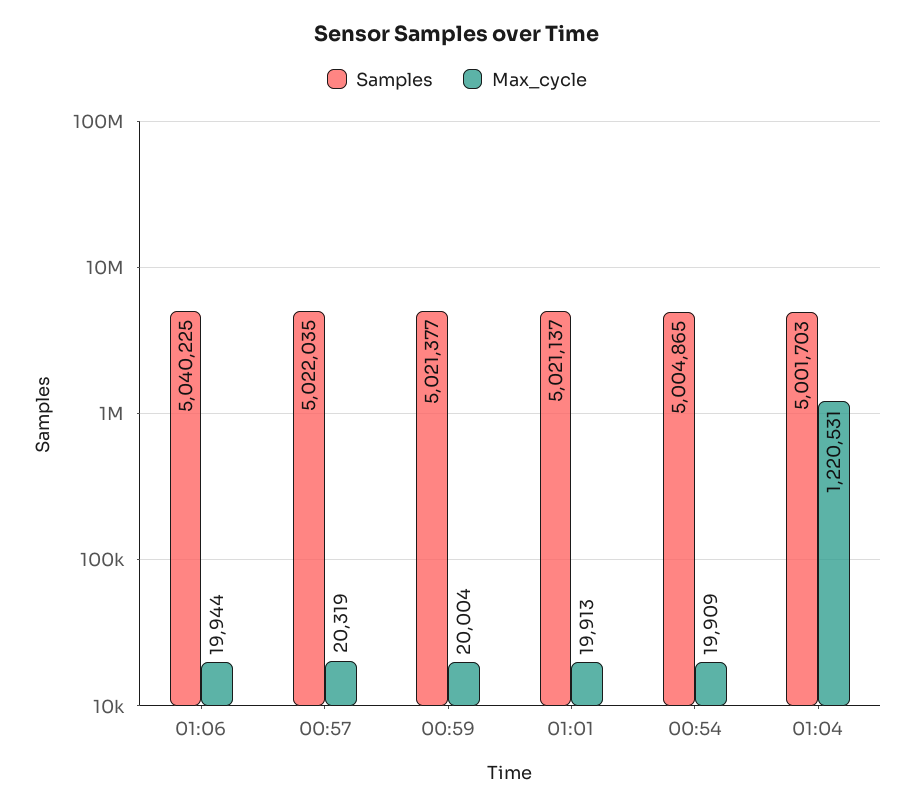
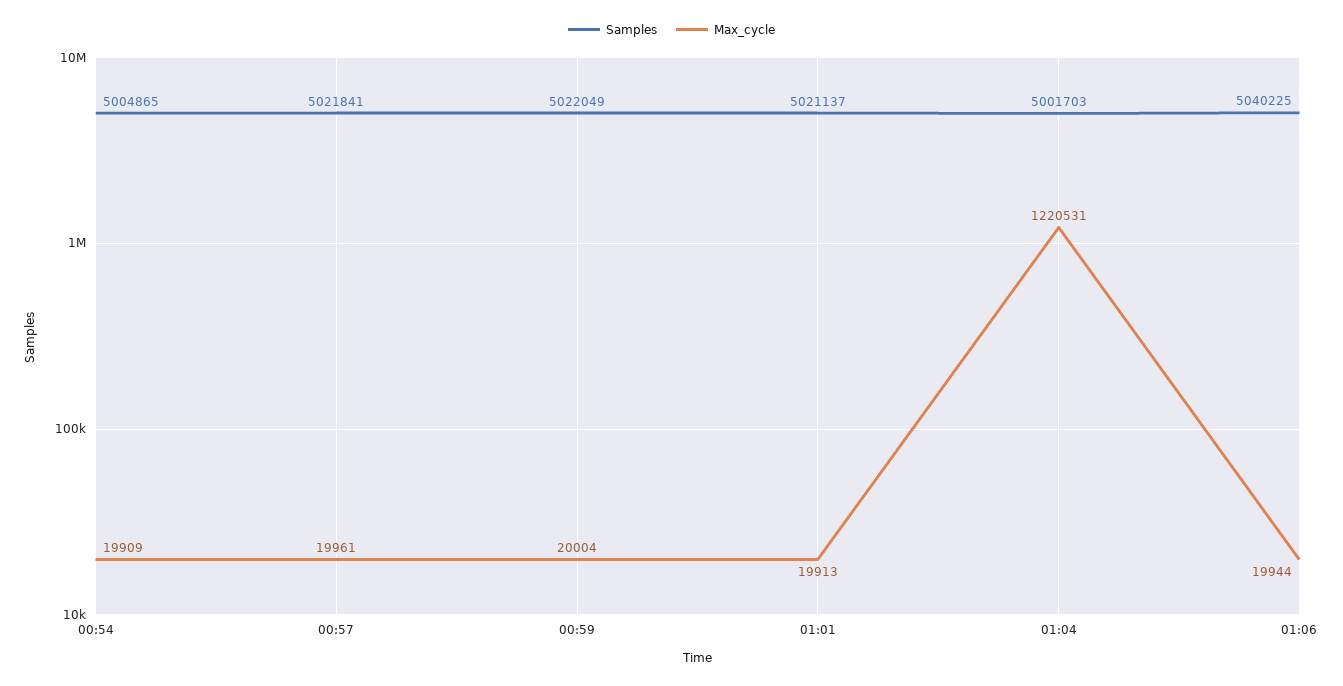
  {
    "Samples": {
      "01:06": 5040225,
-     "00:57": 5022035,
+     "00:57": 5021841,
-     "00:59": 5021377,
+     "00:59": 5022049,
      "01:01": 5021137,
      "00:54": 5004865,
      "01:04": 5001703
    },
    "Max_cycle": {
      "01:06": 19944,
-     "00:57": 20319,
+     "00:57": 19961,
      "00:59": 20004,
      "01:01": 19913,
      "00:54": 19909,
      "01:04": 1220531
    }
  }

